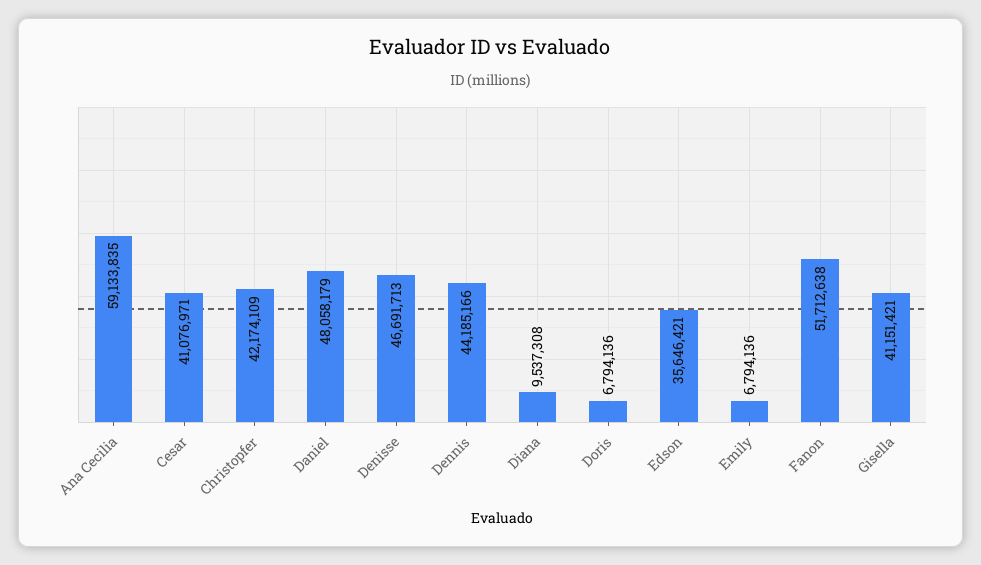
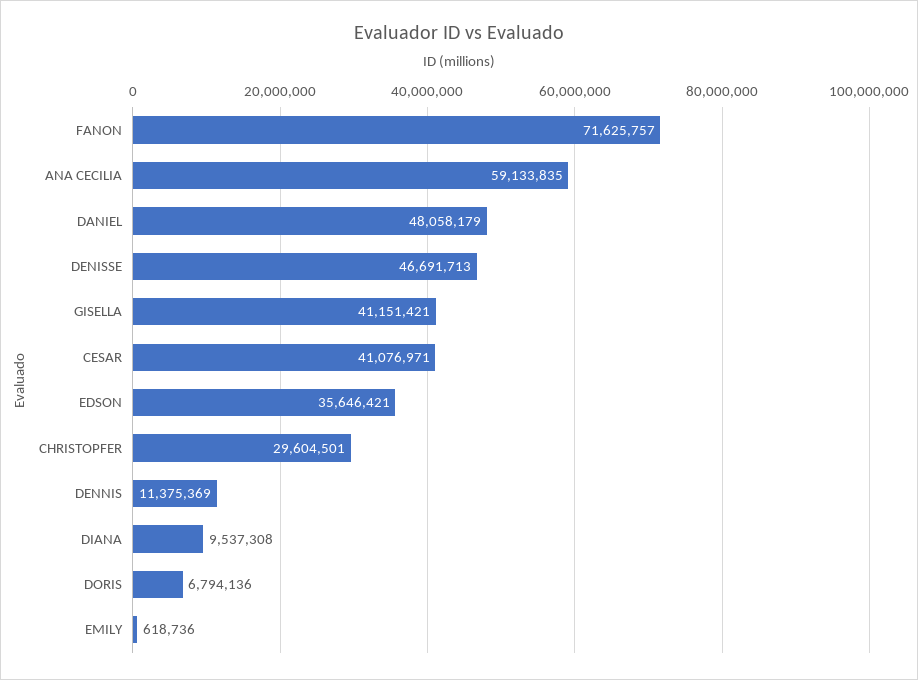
  {
    "Ana Cecilia": 59133835,
    "Cesar": 41076971,
-   "Christopfer": 42174109,
+   "Christopfer": 29604501,
    "Daniel": 48058179,
    "Denisse": 46691713,
-   "Dennis": 44185166,
+   "Dennis": 11375369,
    "Diana": 9537308,
    "Doris": 6794136,
    "Edson": 35646421,
-   "Emily": 6794136,
+   "Emily": 618736,
-   "Fanon": 51712638,
+   "Fanon": 71625757,
    "Gisella": 41151421
  }

